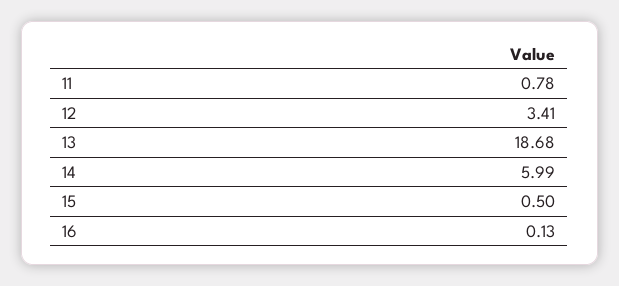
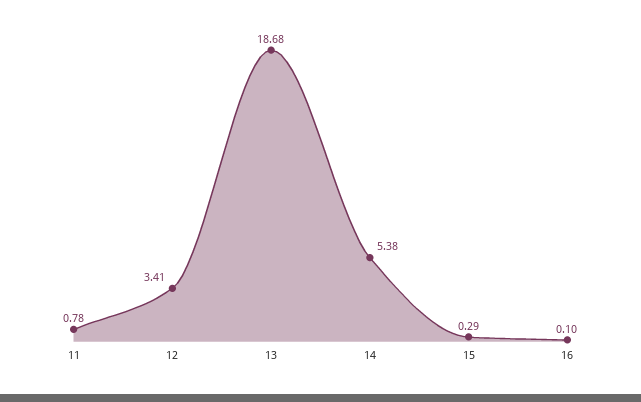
  {
    "11": 0.78,
    "12": 3.41,
    "13": 18.68,
-   "14": 5.99,
+   "14": 5.38,
-   "15": 0.5,
+   "15": 0.29,
-   "16": 0.13
+   "16": 0.1
  }

